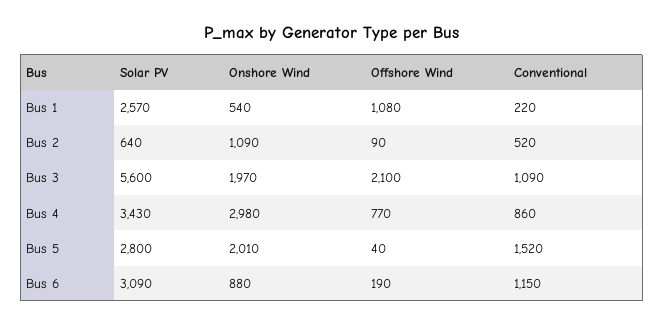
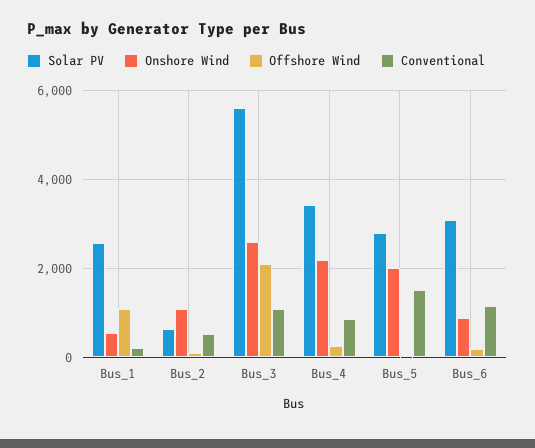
  {
    "Solar PV": {
      "Bus 1": 2570,
      "Bus 2": 640,
      "Bus 3": 5600,
      "Bus 4": 3430,
      "Bus 5": 2800,
      "Bus 6": 3090
    },
    "Onshore Wind": {
      "Bus 1": 540,
      "Bus 2": 1090,
-     "Bus 3": 1970,
+     "Bus 3": 2600,
-     "Bus 4": 2980,
+     "Bus 4": 2200,
      "Bus 5": 2010,
      "Bus 6": 880
    },
    "Offshore Wind": {
      "Bus 1": 1080,
      "Bus 2": 90,
      "Bus 3": 2100,
-     "Bus 4": 770,
+     "Bus 4": 200,
      "Bus 5": 40,
      "Bus 6": 190
    },
    "Conventional": {
      "Bus 1": 220,
      "Bus 2": 520,
      "Bus 3": 1090,
      "Bus 4": 860,
      "Bus 5": 1520,
      "Bus 6": 1150
    }
  }

